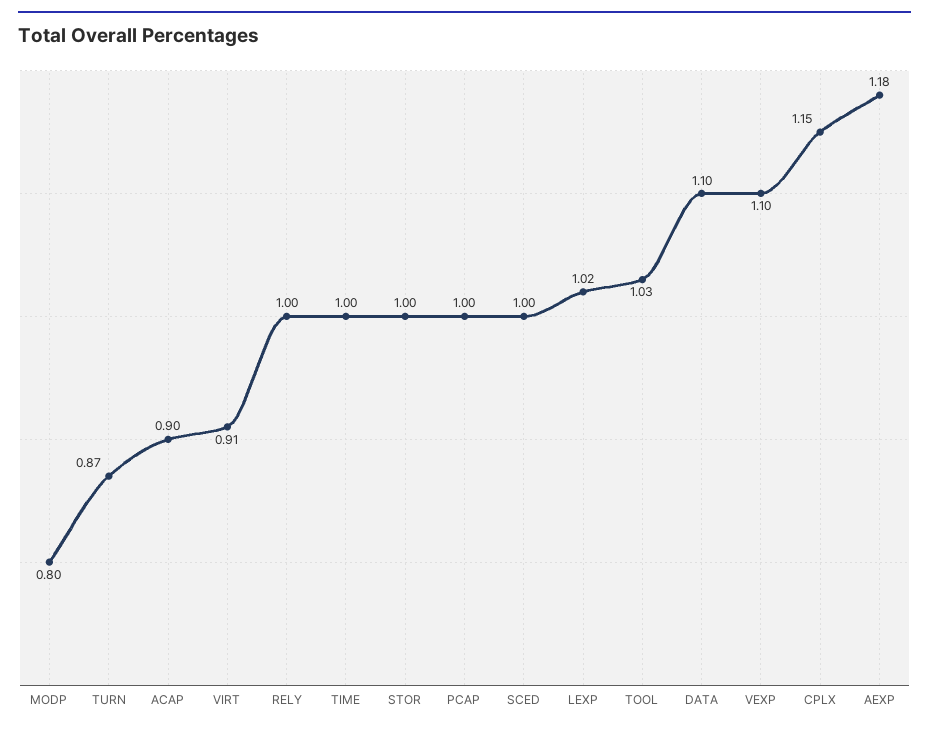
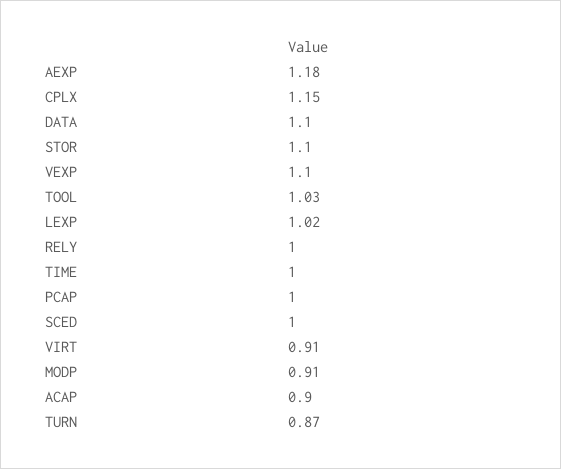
  {
-   "MODP": 0.8,
+   "MODP": 0.91,
    "TURN": 0.87,
    "ACAP": 0.9,
    "VIRT": 0.91,
    "RELY": 1,
    "TIME": 1,
-   "STOR": 1,
+   "STOR": 1.1,
    "PCAP": 1,
    "SCED": 1,
    "LEXP": 1.02,
    "TOOL": 1.03,
    "DATA": 1.1,
    "VEXP": 1.1,
    "CPLX": 1.15,
    "AEXP": 1.18
  }

